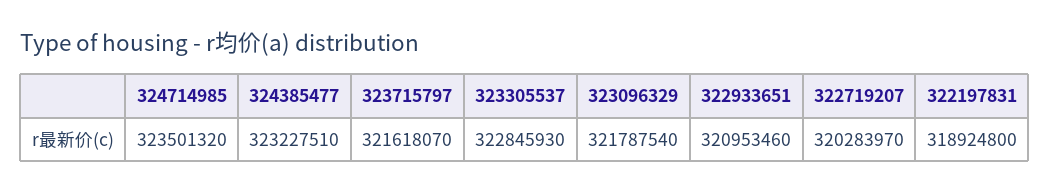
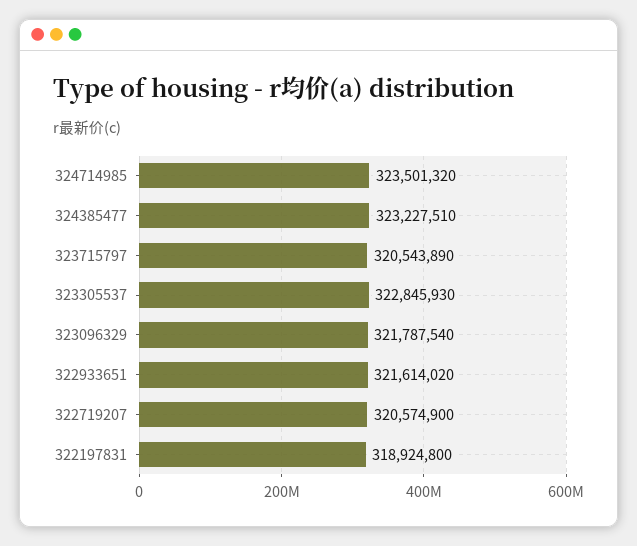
  {
    "324714985": 323501320,
    "324385477": 323227510,
-   "323715797": 321618070,
+   "323715797": 320543890,
    "323305537": 322845930,
    "323096329": 321787540,
-   "322933651": 320953460,
+   "322933651": 321614020,
-   "322719207": 320283970,
+   "322719207": 320574900,
    "322197831": 318924800
  }

